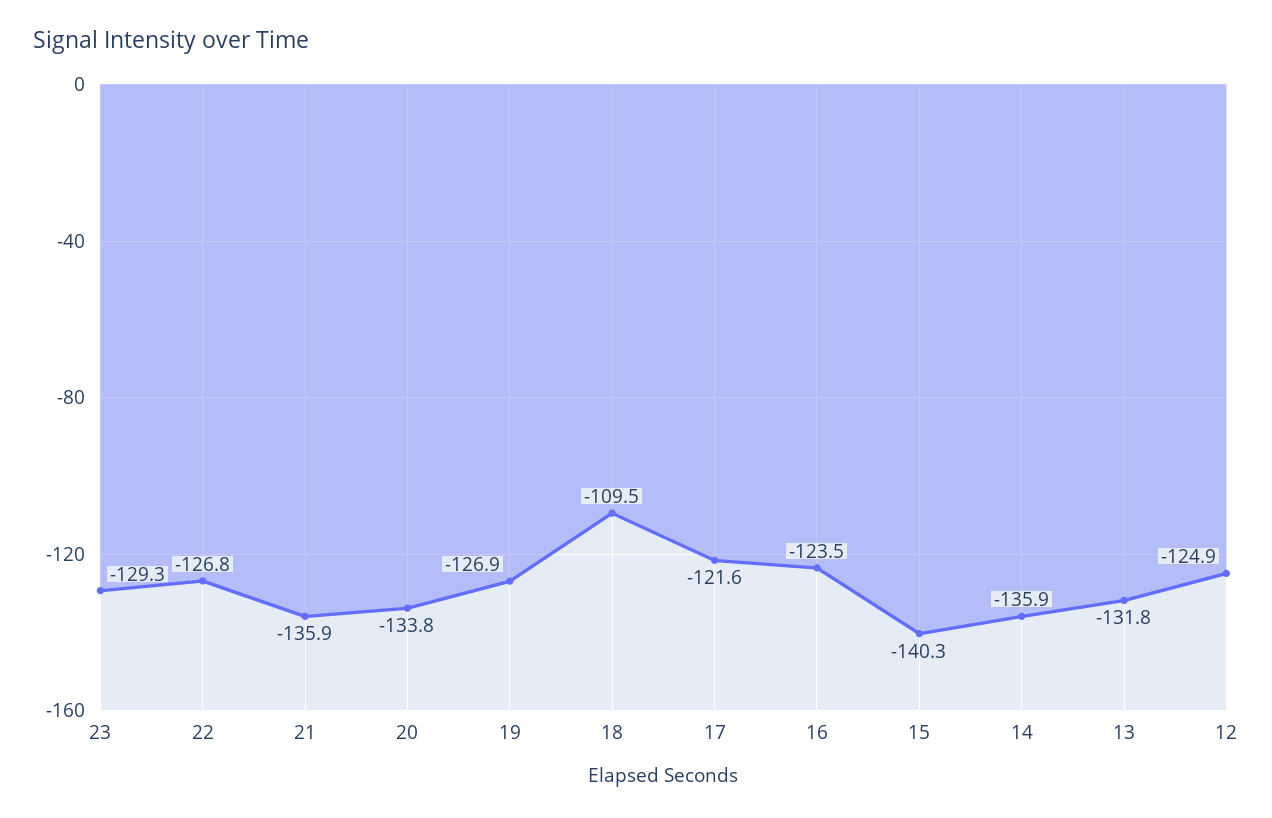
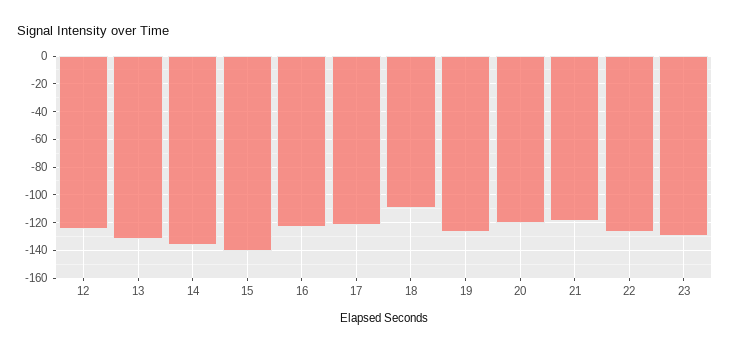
  {
    "23": -129.3,
    "22": -126.8,
-   "21": -135.9,
+   "21": -120,
-   "20": -133.8,
+   "20": -120,
    "19": -126.9,
    "18": -109.5,
    "17": -121.6,
    "16": -123.5,
    "15": -140.3,
    "14": -135.9,
    "13": -131.8,
    "12": -124.9
  }

